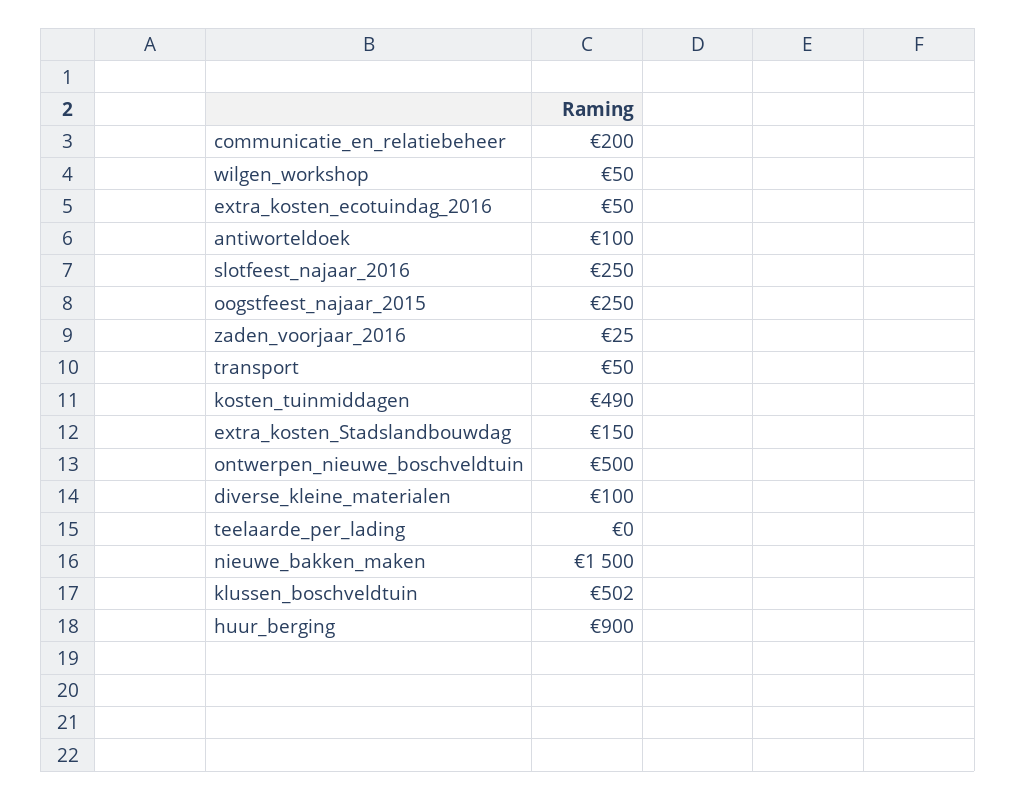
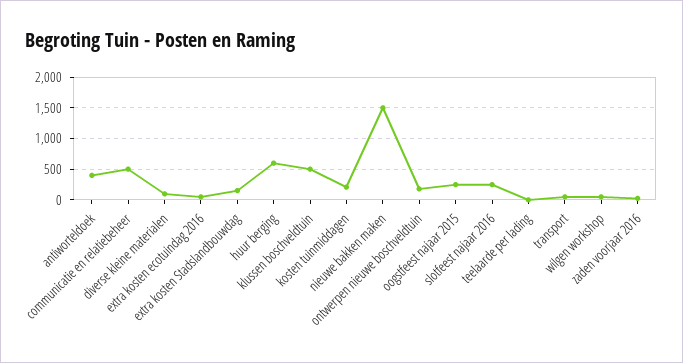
  {
-   "communicatie_en_relatiebeheer": 200,
+   "communicatie_en_relatiebeheer": 500,
    "wilgen_workshop": 50,
    "extra_kosten_ecotuindag_2016": 50,
-   "antiworteldoek": 100,
+   "antiworteldoek": 400,
    "slotfeest_najaar_2016": 250,
    "oogstfeest_najaar_2015": 250,
    "zaden_voorjaar_2016": 25,
    "transport": 50,
-   "kosten_tuinmiddagen": 490,
+   "kosten_tuinmiddagen": 200,
    "extra_kosten_Stadslandbouwdag": 150,
-   "ontwerpen_nieuwe_boschveldtuin": 500,
+   "ontwerpen_nieuwe_boschveldtuin": 200,
    "diverse_kleine_materialen": 100,
    "teelaarde_per_lading": 0,
    "nieuwe_bakken_maken": 1500,
    "klussen_boschveldtuin": 502,
-   "huur_berging": 900
+   "huur_berging": 600
  }

